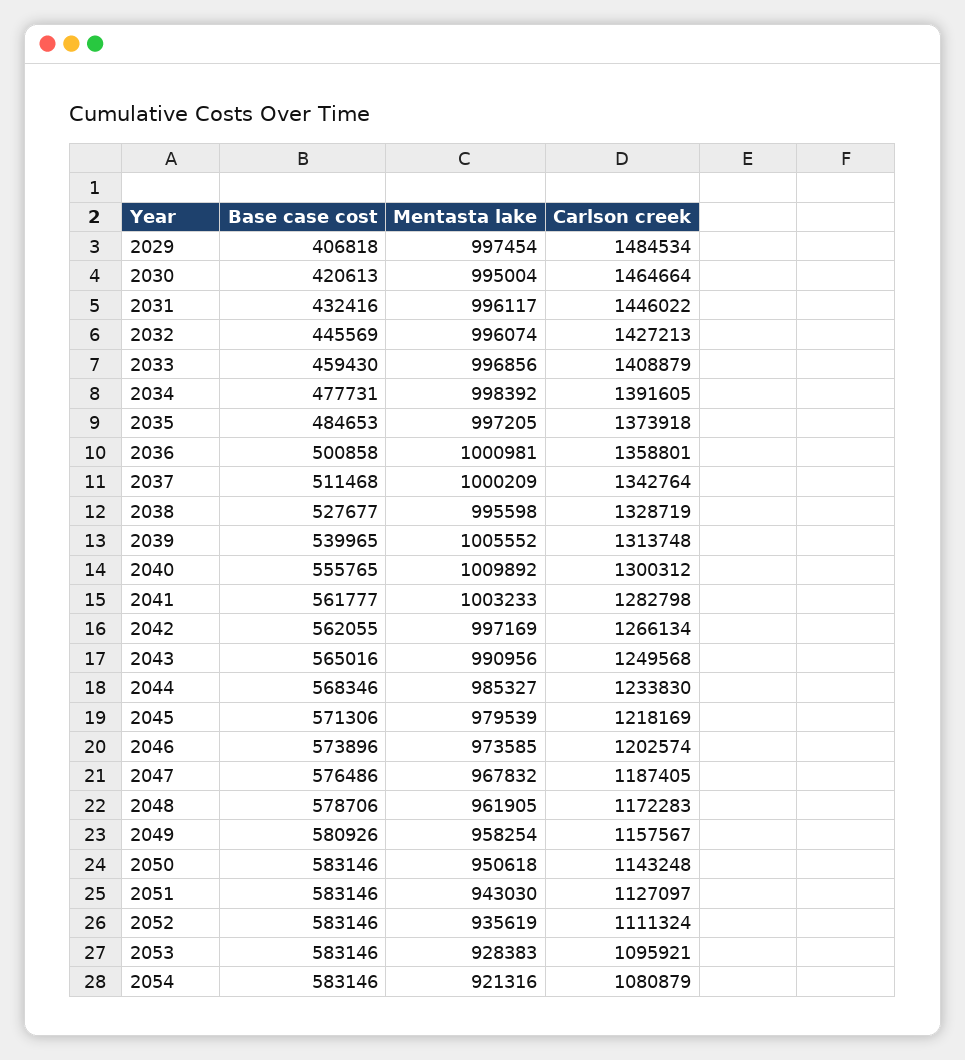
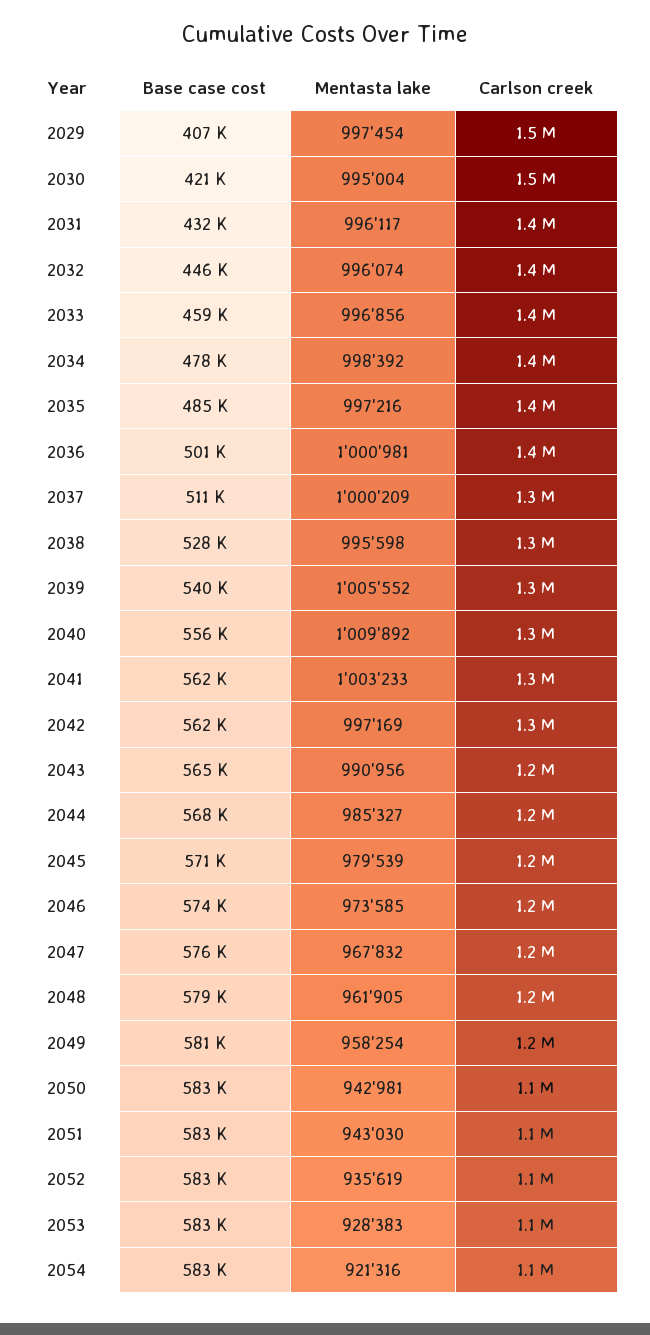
  {
    "Base case cost": {
      "2029": 406818,
      "2030": 420613,
      "2031": 432416,
      "2032": 445569,
      "2033": 459430,
      "2034": 477731,
      "2035": 484653,
      "2036": 500858,
      "2037": 511468,
      "2038": 527677,
      "2039": 539965,
      "2040": 555765,
      "2041": 561777,
      "2042": 562055,
      "2043": 565016,
      "2044": 568346,
      "2045": 571306,
      "2046": 573896,
      "2047": 576486,
      "2048": 578706,
      "2049": 580926,
      "2050": 583146,
      "2051": 583146,
      "2052": 583146,
      "2053": 583146,
      "2054": 583146
    },
    "Mentasta lake": {
      "2029": 997454,
      "2030": 995004,
      "2031": 996117,
      "2032": 996074,
      "2033": 996856,
      "2034": 998392,
-     "2035": 997205,
+     "2035": 997216,
      "2036": 1000981,
      "2037": 1000209,
      "2038": 995598,
      "2039": 1005552,
      "2040": 1009892,
      "2041": 1003233,
      "2042": 997169,
      "2043": 990956,
      "2044": 985327,
      "2045": 979539,
      "2046": 973585,
      "2047": 967832,
      "2048": 961905,
      "2049": 958254,
-     "2050": 950618,
+     "2050": 942981,
      "2051": 943030,
      "2052": 935619,
      "2053": 928383,
      "2054": 921316
    },
    "Carlson creek": {
      "2029": 1484534,
      "2030": 1464664,
      "2031": 1446022,
      "2032": 1427213,
      "2033": 1408879,
      "2034": 1391605,
      "2035": 1373918,
      "2036": 1358801,
      "2037": 1342764,
      "2038": 1328719,
      "2039": 1313748,
      "2040": 1300312,
      "2041": 1282798,
      "2042": 1266134,
      "2043": 1249568,
      "2044": 1233830,
      "2045": 1218169,
      "2046": 1202574,
      "2047": 1187405,
      "2048": 1172283,
      "2049": 1157567,
      "2050": 1143248,
      "2051": 1127097,
      "2052": 1111324,
      "2053": 1095921,
      "2054": 1080879
    }
  }

